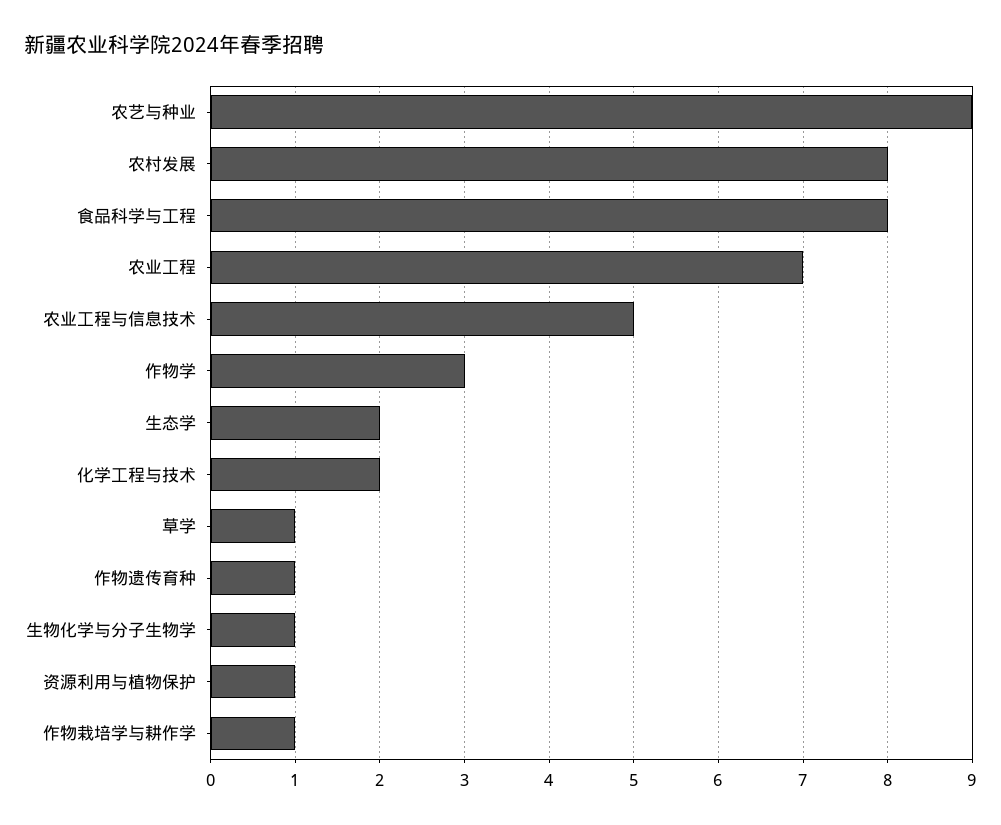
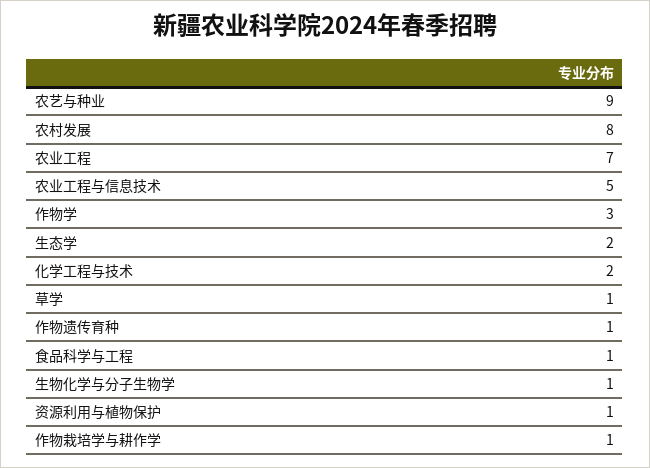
  {
    "农艺与种业": 9,
    "农村发展": 8,
-   "食品科学与工程": 8,
+   "食品科学与工程": 1,
    "农业工程": 7,
    "农业工程与信息技术": 5,
    "作物学": 3,
    "生态学": 2,
    "化学工程与技术": 2,
    "草学": 1,
    "作物遗传育种": 1,
    "生物化学与分子生物学": 1,
    "资源利用与植物保护": 1,
    "作物栽培学与耕作学": 1
  }

